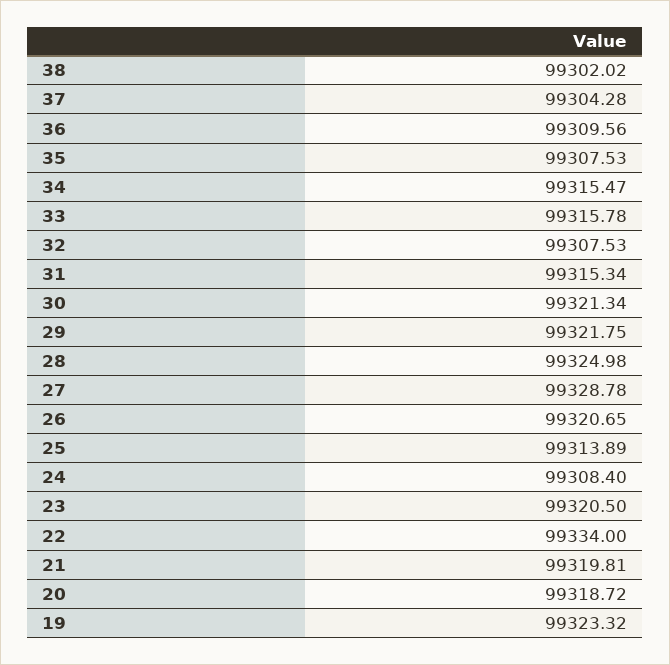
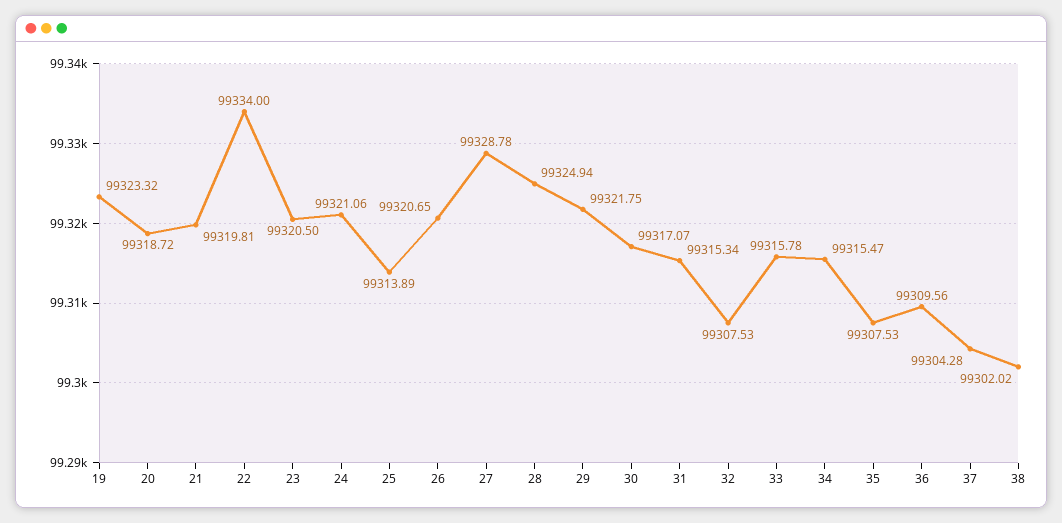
  {
    "38": 99302.02,
    "37": 99304.28,
    "36": 99309.56,
    "35": 99307.53,
    "34": 99315.47,
    "33": 99315.78,
    "32": 99307.53,
    "31": 99315.34,
-   "30": 99321.34,
+   "30": 99317.07,
    "29": 99321.75,
-   "28": 99324.98,
+   "28": 99324.94,
    "27": 99328.78,
    "26": 99320.65,
    "25": 99313.89,
-   "24": 99308.4,
+   "24": 99321.06,
    "23": 99320.5,
    "22": 99334,
    "21": 99319.81,
    "20": 99318.72,
    "19": 99323.32
  }

